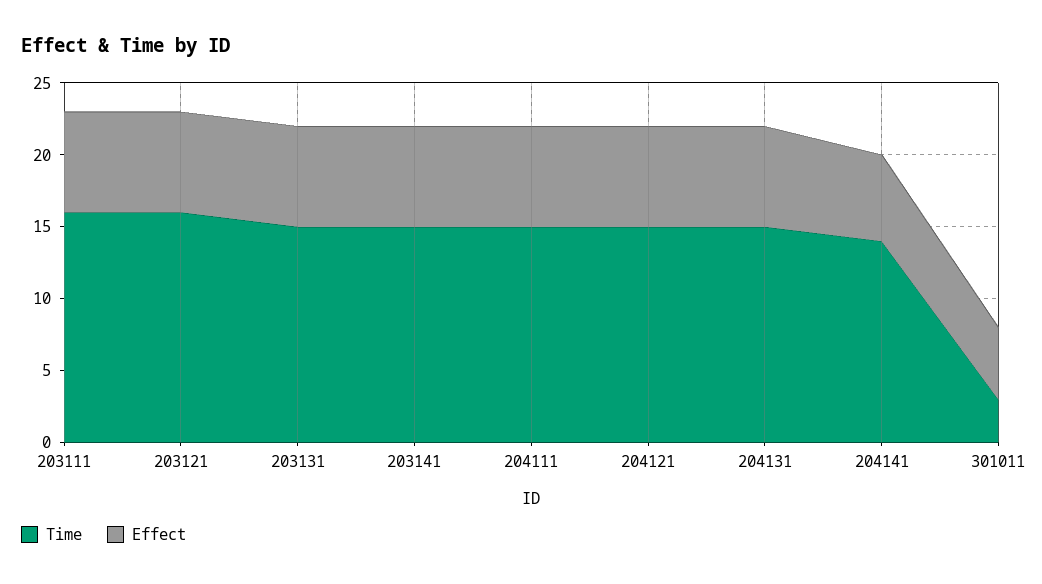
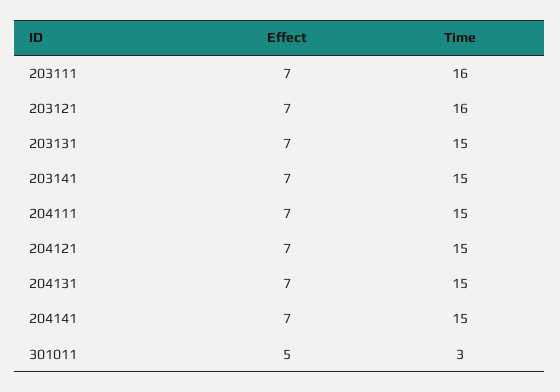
  {
    "Time": {
      "203111": 16,
      "203121": 16,
      "203131": 15,
      "203141": 15,
      "204111": 15,
      "204121": 15,
      "204131": 15,
-     "204141": 14,
+     "204141": 15,
      "301011": 3
    },
    "Effect": {
      "203111": 7,
      "203121": 7,
      "203131": 7,
      "203141": 7,
      "204111": 7,
      "204121": 7,
      "204131": 7,
-     "204141": 6,
+     "204141": 7,
      "301011": 5
    }
  }

